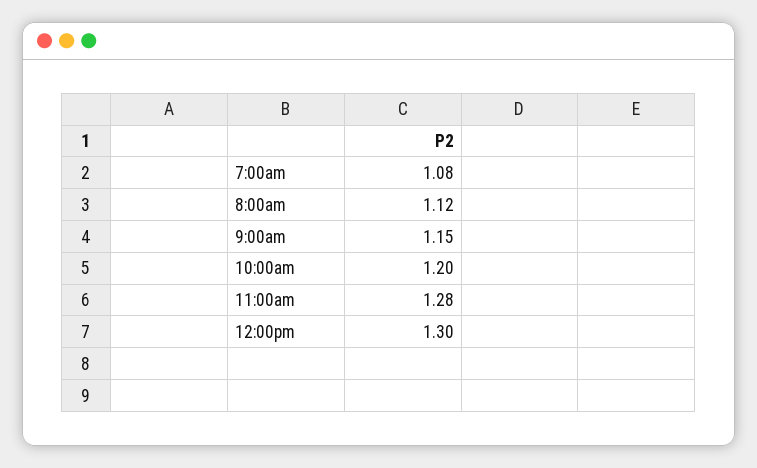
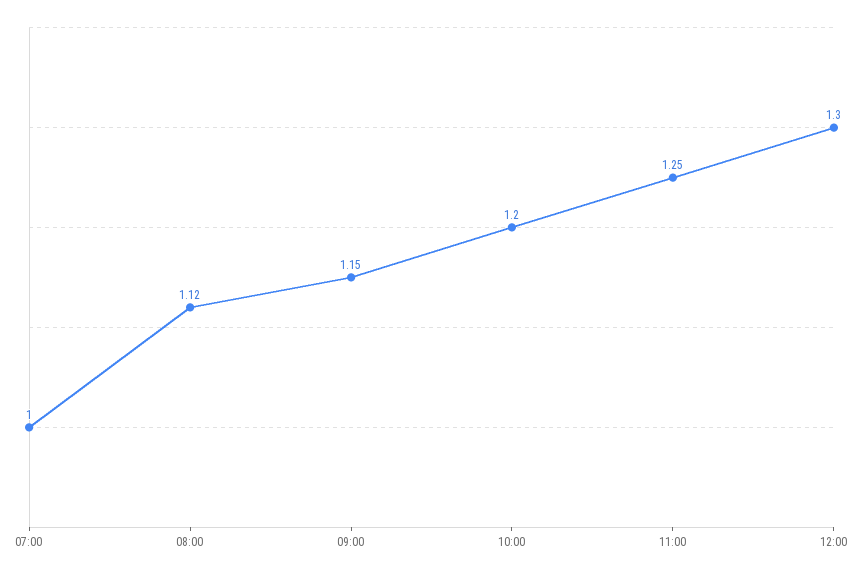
  {
-   "7:00am": 1.08,
+   "7:00am": 1,
    "8:00am": 1.12,
    "9:00am": 1.15,
    "10:00am": 1.2,
-   "11:00am": 1.28,
+   "11:00am": 1.25,
    "12:00pm": 1.3
  }

